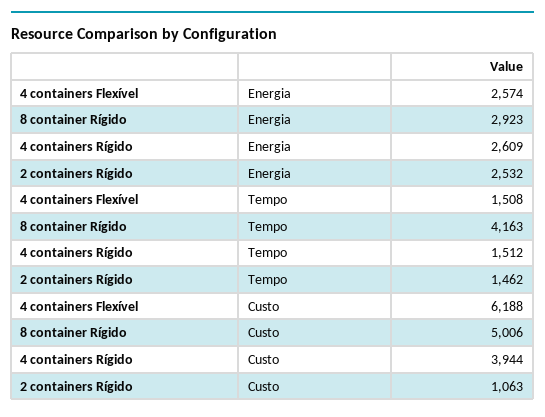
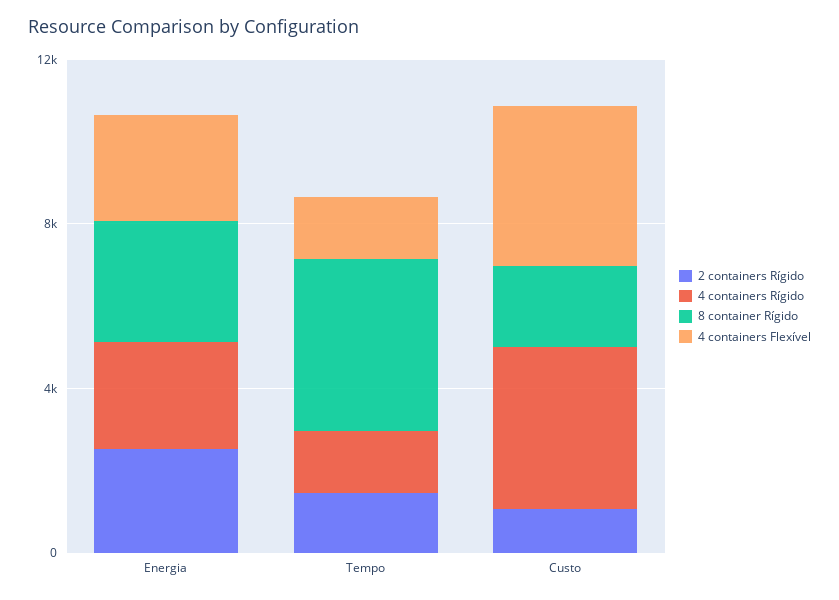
  {
    "4 containers Flexível": {
      "Energia": 2574,
      "Tempo": 1508,
-     "Custo": 6188
+     "Custo": 4000
    },
    "8 container Rígido": {
      "Energia": 2923,
      "Tempo": 4163,
-     "Custo": 5006
+     "Custo": 2000
    },
    "4 containers Rígido": {
      "Energia": 2609,
      "Tempo": 1512,
      "Custo": 3944
    },
    "2 containers Rígido": {
      "Energia": 2532,
      "Tempo": 1462,
      "Custo": 1063
    }
  }

